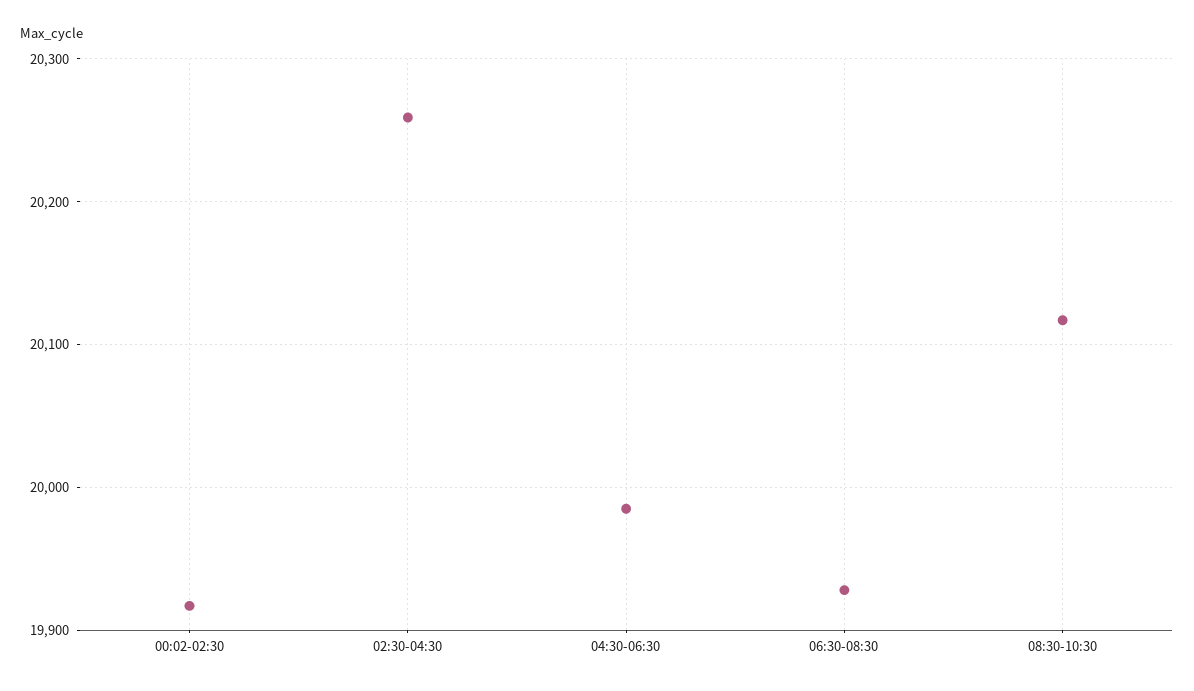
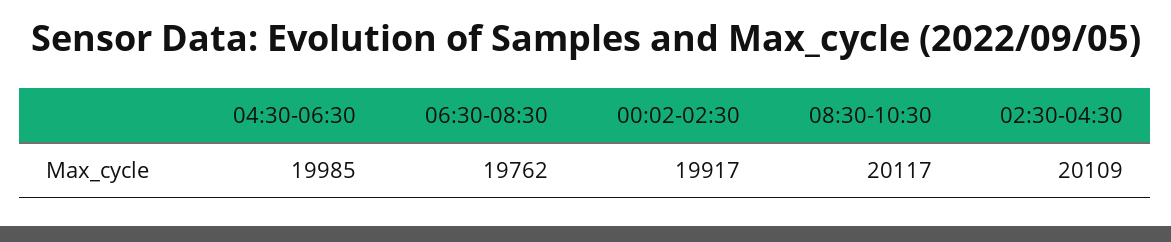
  {
    "00:02-02:30": 19917,
-   "02:30-04:30": 20260,
+   "02:30-04:30": 20109,
    "04:30-06:30": 19985,
-   "06:30-08:30": 19930,
+   "06:30-08:30": 19762,
    "08:30-10:30": 20117
  }

